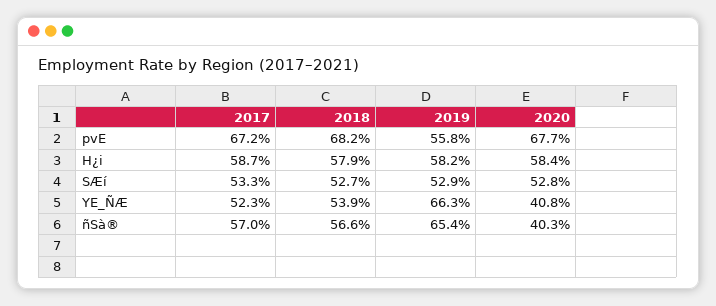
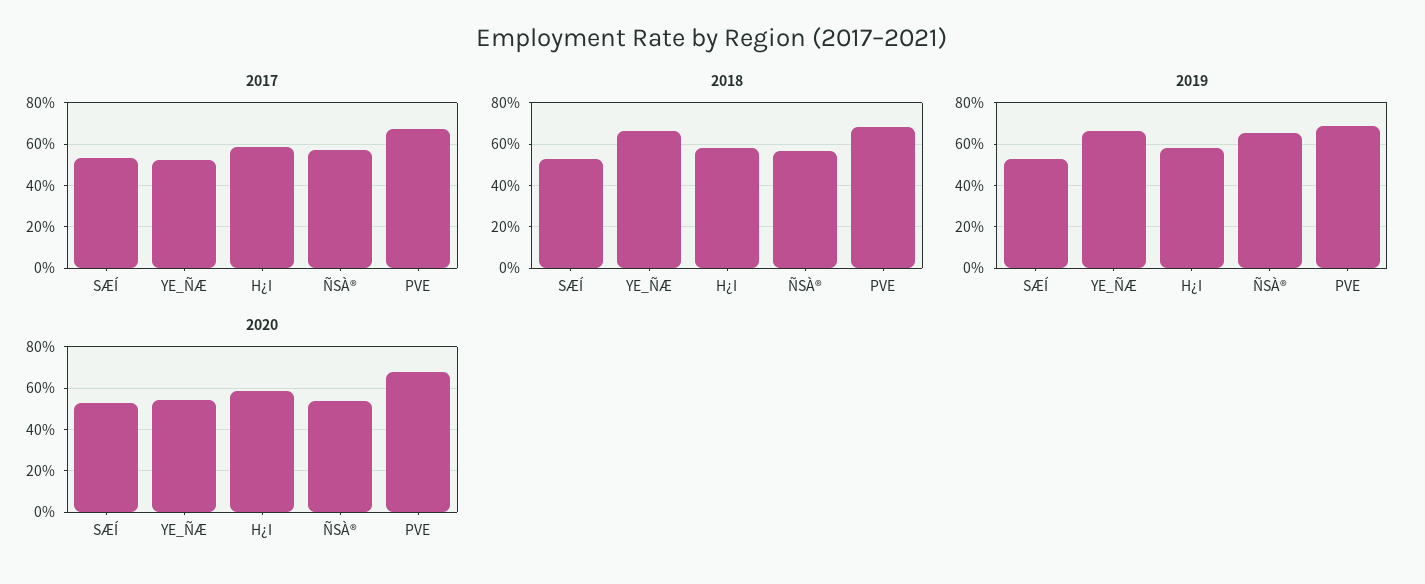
  {
    "2017": {
      "pvE": 67.2,
      "H¿i": 58.7,
      "SÆí": 53.3,
      "YE_ÑÆ": 52.3,
      "ñSà®": 57
    },
    "2018": {
      "pvE": 68.2,
      "H¿i": 57.9,
      "SÆí": 52.7,
-     "YE_ÑÆ": 53.9,
+     "YE_ÑÆ": 65,
      "ñSà®": 56.6
    },
    "2019": {
-     "pvE": 55.8,
+     "pvE": 70,
      "H¿i": 58.2,
      "SÆí": 52.9,
      "YE_ÑÆ": 66.3,
      "ñSà®": 65.4
    },
    "2020": {
      "pvE": 67.7,
      "H¿i": 58.4,
      "SÆí": 52.8,
-     "YE_ÑÆ": 40.8,
+     "YE_ÑÆ": 55,
-     "ñSà®": 40.3
+     "ñSà®": 55
    }
  }

